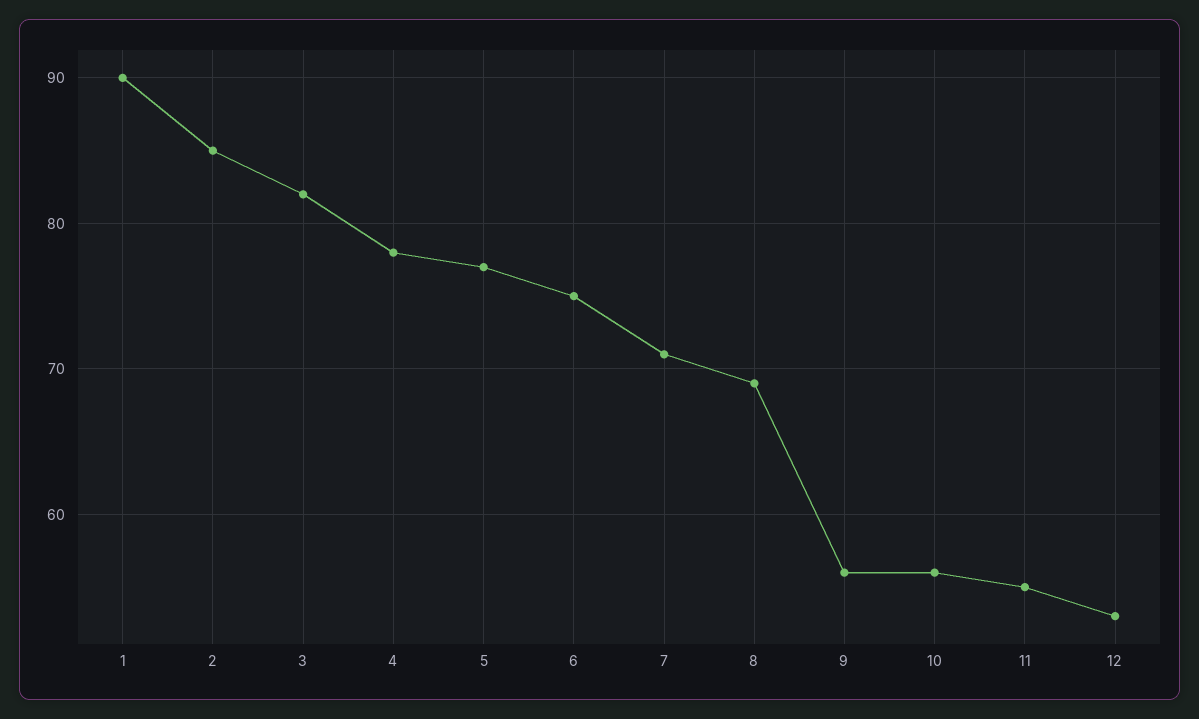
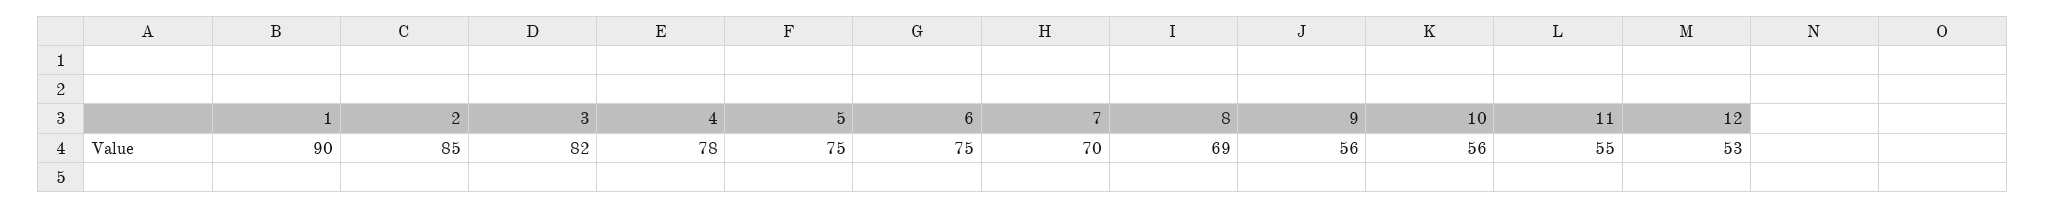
  {
    "1": 90,
    "2": 85,
    "3": 82,
    "4": 78,
-   "5": 77,
+   "5": 75,
    "6": 75,
-   "7": 71,
+   "7": 70,
    "8": 69,
    "9": 56,
    "10": 56,
    "11": 55,
    "12": 53
  }

